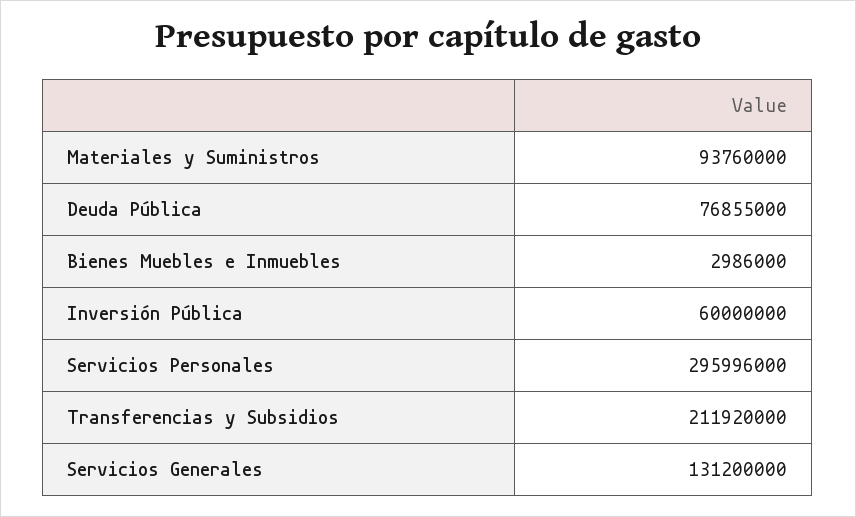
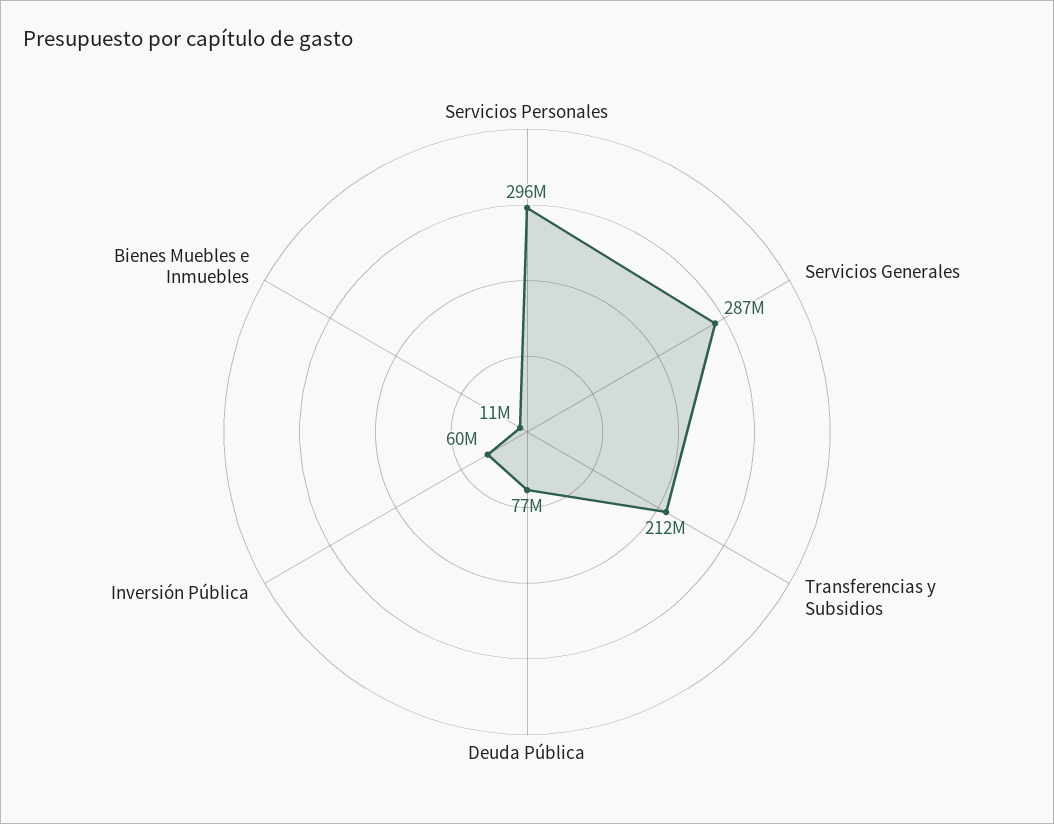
  {
-   "Materiales y Suministros": 93760000,
    "Deuda Pública": 76855000,
-   "Bienes Muebles e Inmuebles": 2986000,
+   "Bienes Muebles e Inmuebles": 11000000,
    "Inversión Pública": 60000000,
    "Servicios Personales": 295996000,
    "Transferencias y Subsidios": 211920000,
-   "Servicios Generales": 131200000
+   "Servicios Generales": 287000000
  }

